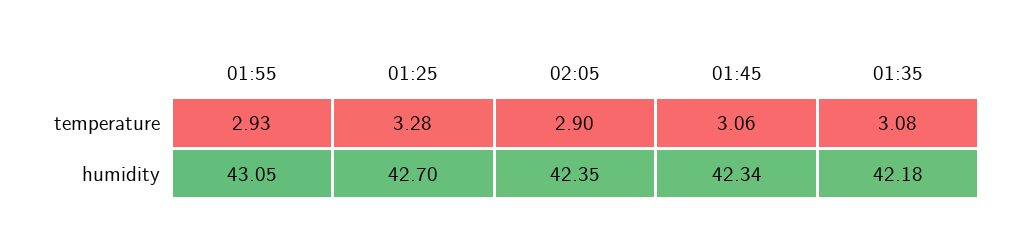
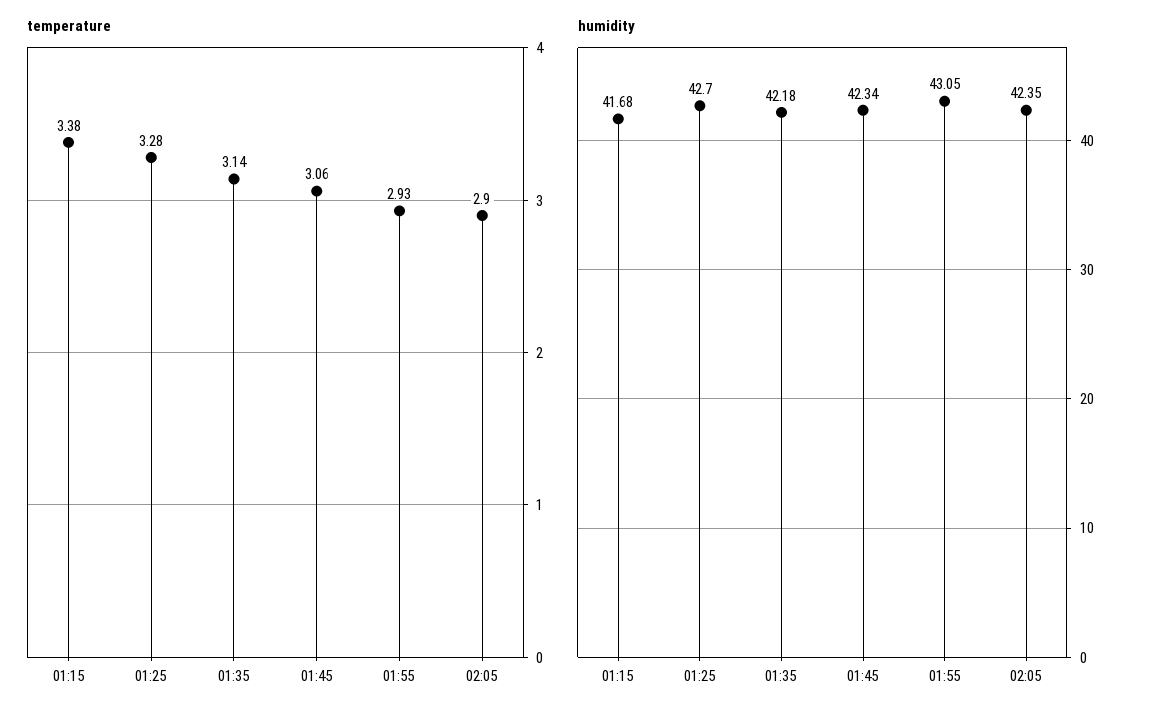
  {
    "temperature": {
      "01:55": 2.93,
      "01:25": 3.28,
      "02:05": 2.9,
      "01:45": 3.06,
-     "01:35": 3.08
+     "01:35": 3.14,
+     "01:15": 3.38
    },
    "humidity": {
      "01:55": 43.05,
      "01:25": 42.7,
      "02:05": 42.35,
      "01:45": 42.34,
-     "01:35": 42.18
+     "01:35": 42.18,
+     "01:15": 41.68
    }
  }

